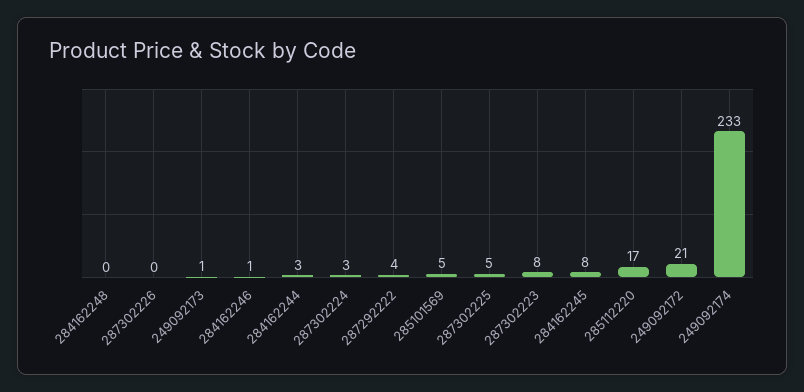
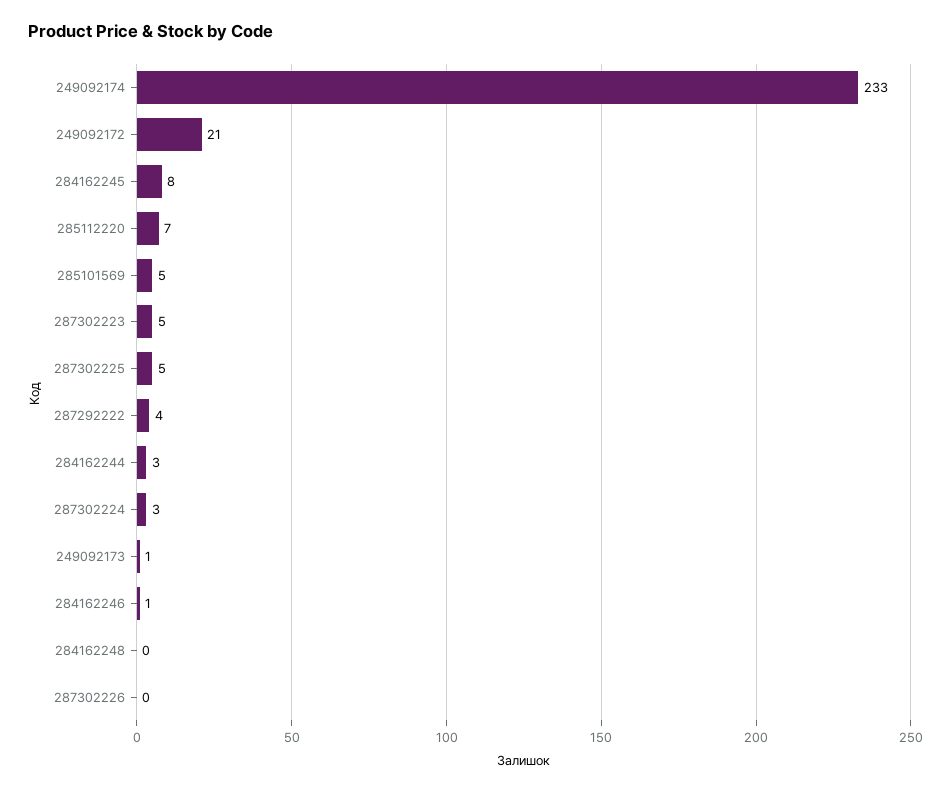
  {
    "284162248": 0,
    "287302226": 0,
    "249092173": 1,
    "284162246": 1,
    "284162244": 3,
    "287302224": 3,
    "287292222": 4,
    "285101569": 5,
    "287302225": 5,
-   "287302223": 8,
+   "287302223": 5,
    "284162245": 8,
-   "285112220": 17,
+   "285112220": 7,
    "249092172": 21,
    "249092174": 233
  }

